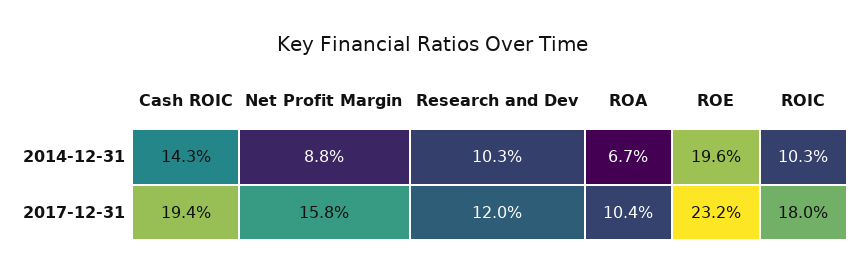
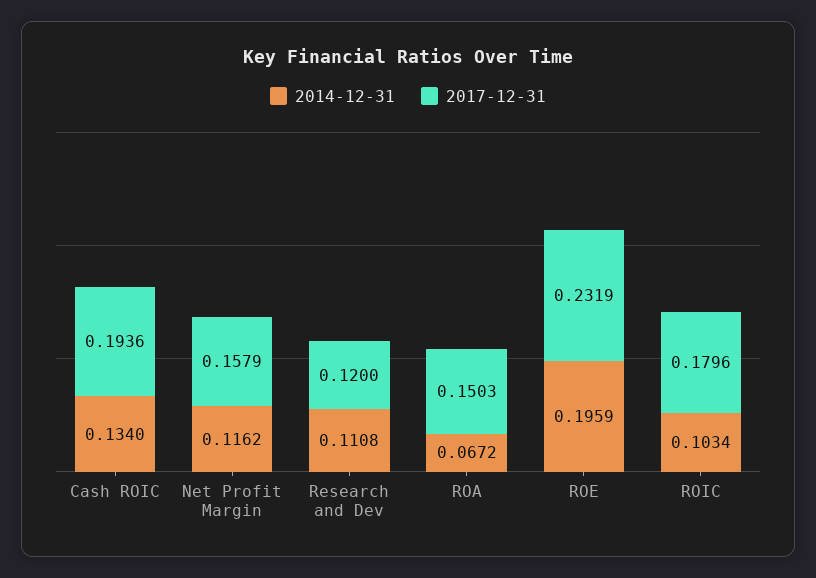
  {
    "2014-12-31": {
-     "Cash ROIC": 0.143,
+     "Cash ROIC": 0.134,
-     "Net Profit Margin": 0.088,
+     "Net Profit Margin": 0.1162,
-     "Research and Dev": 0.103,
+     "Research and Dev": 0.1108,
      "ROA": 0.0672,
      "ROE": 0.1959,
      "ROIC": 0.1034
    },
    "2017-12-31": {
      "Cash ROIC": 0.1936,
      "Net Profit Margin": 0.1579,
      "Research and Dev": 0.12,
-     "ROA": 0.104,
+     "ROA": 0.1503,
      "ROE": 0.2319,
      "ROIC": 0.1796
    }
  }

